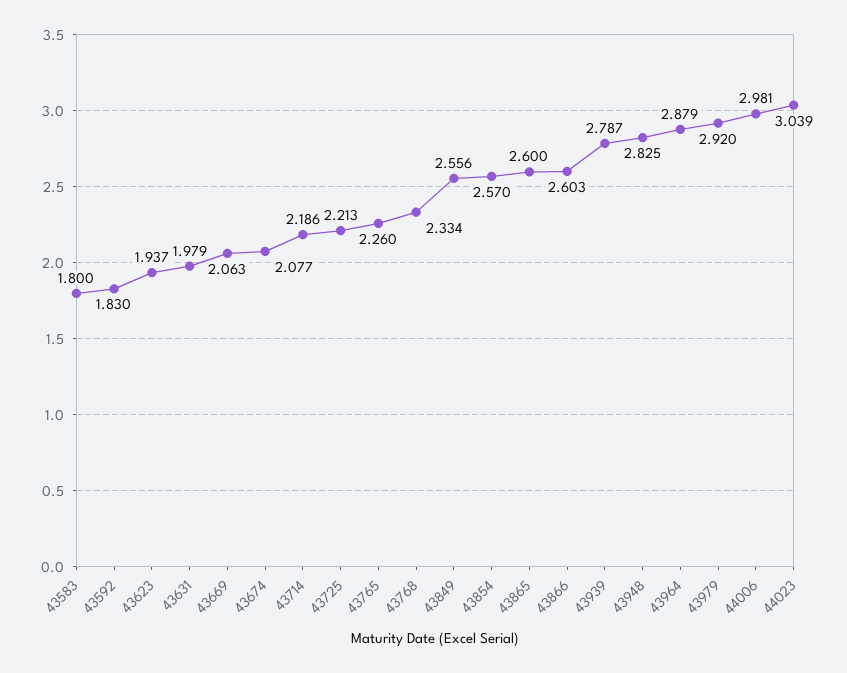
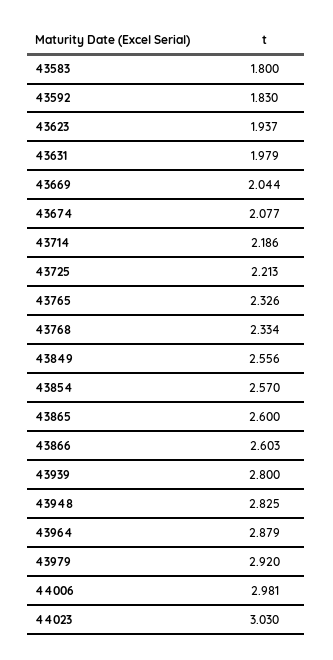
  {
    "43583": 1.8,
    "43592": 1.83,
    "43623": 1.937,
    "43631": 1.979,
-   "43669": 2.063,
+   "43669": 2.044,
    "43674": 2.077,
    "43714": 2.186,
    "43725": 2.213,
-   "43765": 2.26,
+   "43765": 2.326,
    "43768": 2.334,
    "43849": 2.556,
    "43854": 2.57,
    "43865": 2.6,
    "43866": 2.603,
-   "43939": 2.787,
+   "43939": 2.8,
    "43948": 2.825,
    "43964": 2.879,
    "43979": 2.92,
    "44006": 2.981,
-   "44023": 3.039
+   "44023": 3.03
  }

